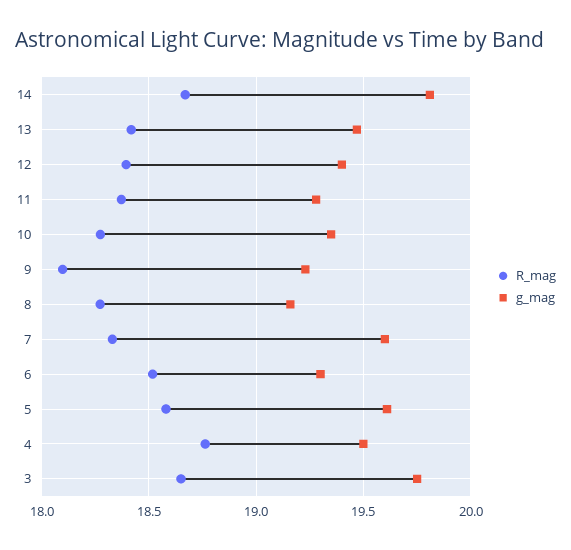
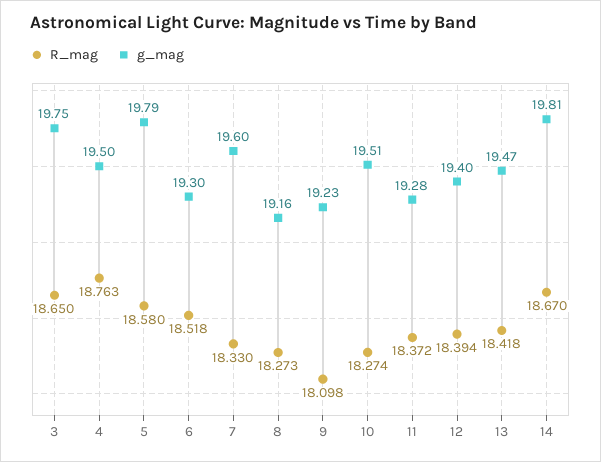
  {
    "R_mag": {
      "14": 18.67,
      "13": 18.418,
      "12": 18.394,
      "11": 18.372,
      "10": 18.274,
      "9": 18.098,
      "8": 18.273,
      "7": 18.33,
      "6": 18.518,
      "5": 18.58,
      "4": 18.763,
      "3": 18.65
    },
    "g_mag": {
      "14": 19.81,
      "13": 19.47,
      "12": 19.4,
      "11": 19.28,
-     "10": 19.35,
+     "10": 19.51,
      "9": 19.23,
      "8": 19.16,
      "7": 19.6,
      "6": 19.3,
-     "5": 19.6,
+     "5": 19.79,
      "4": 19.5,
      "3": 19.75
    }
  }

